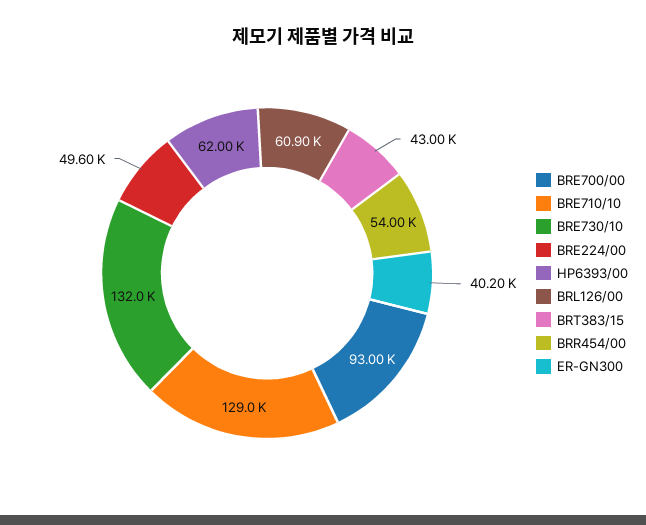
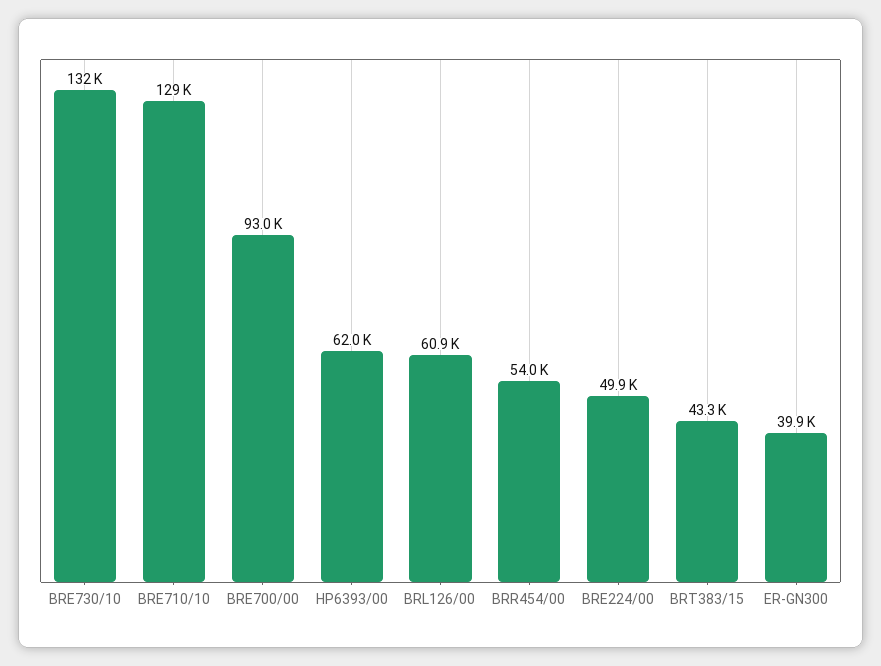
  {
    "BRE700/00": 93000,
    "BRE710/10": 129000,
    "BRE730/10": 132000,
-   "BRE224/00": 49600,
+   "BRE224/00": 49900,
    "HP6393/00": 62000,
    "BRL126/00": 60900,
-   "BRT383/15": 43000,
+   "BRT383/15": 43300,
    "BRR454/00": 54000,
-   "ER-GN300": 40200
+   "ER-GN300": 39900
  }

